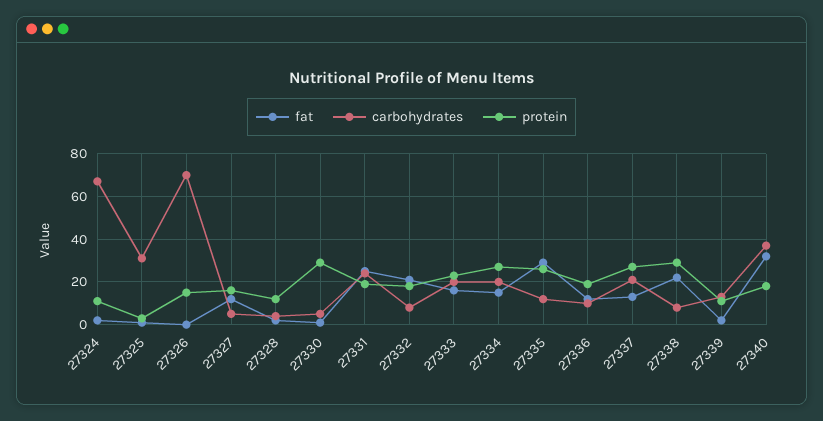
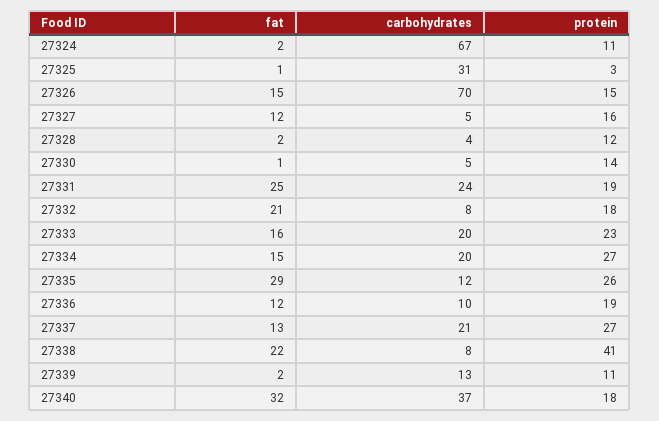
  {
    "fat": {
      "27324": 2,
      "27325": 1,
-     "27326": 0,
+     "27326": 15,
      "27327": 12,
      "27328": 2,
      "27330": 1,
      "27331": 25,
      "27332": 21,
      "27333": 16,
      "27334": 15,
      "27335": 29,
      "27336": 12,
      "27337": 13,
      "27338": 22,
      "27339": 2,
      "27340": 32
    },
    "carbohydrates": {
      "27324": 67,
      "27325": 31,
      "27326": 70,
      "27327": 5,
      "27328": 4,
      "27330": 5,
      "27331": 24,
      "27332": 8,
      "27333": 20,
      "27334": 20,
      "27335": 12,
      "27336": 10,
      "27337": 21,
      "27338": 8,
      "27339": 13,
      "27340": 37
    },
    "protein": {
      "27324": 11,
      "27325": 3,
      "27326": 15,
      "27327": 16,
      "27328": 12,
-     "27330": 30,
+     "27330": 14,
      "27331": 19,
      "27332": 18,
      "27333": 23,
      "27334": 27,
      "27335": 26,
      "27336": 19,
      "27337": 27,
-     "27338": 30,
+     "27338": 41,
      "27339": 11,
      "27340": 18
    }
  }

